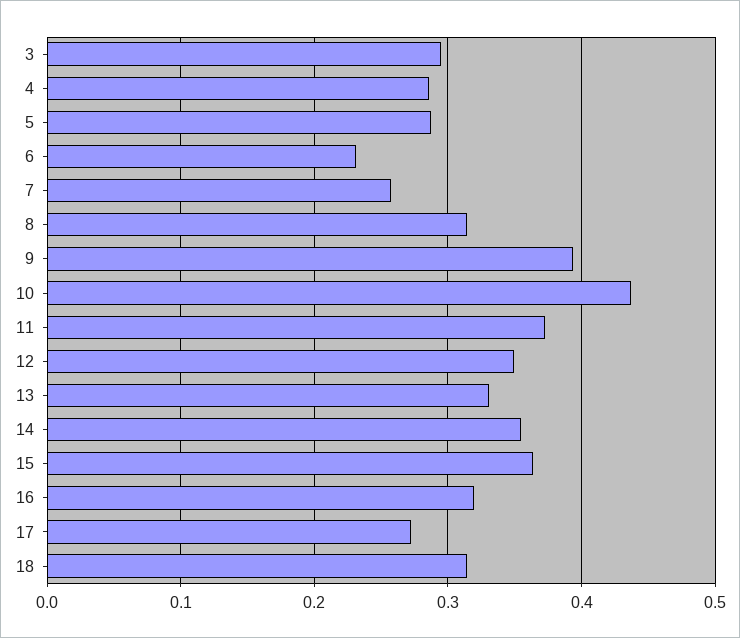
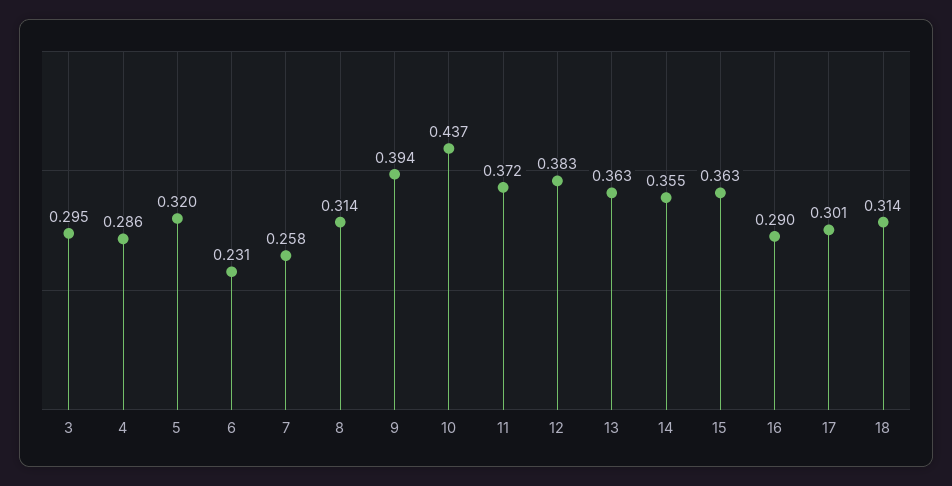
  {
    "3": 0.295,
    "4": 0.286,
-   "5": 0.29,
+   "5": 0.32,
    "6": 0.231,
    "7": 0.258,
    "8": 0.314,
    "9": 0.394,
    "10": 0.437,
    "11": 0.372,
-   "12": 0.35,
+   "12": 0.383,
-   "13": 0.33,
+   "13": 0.363,
    "14": 0.355,
    "15": 0.363,
-   "16": 0.32,
+   "16": 0.29,
-   "17": 0.27,
+   "17": 0.301,
    "18": 0.314
  }

